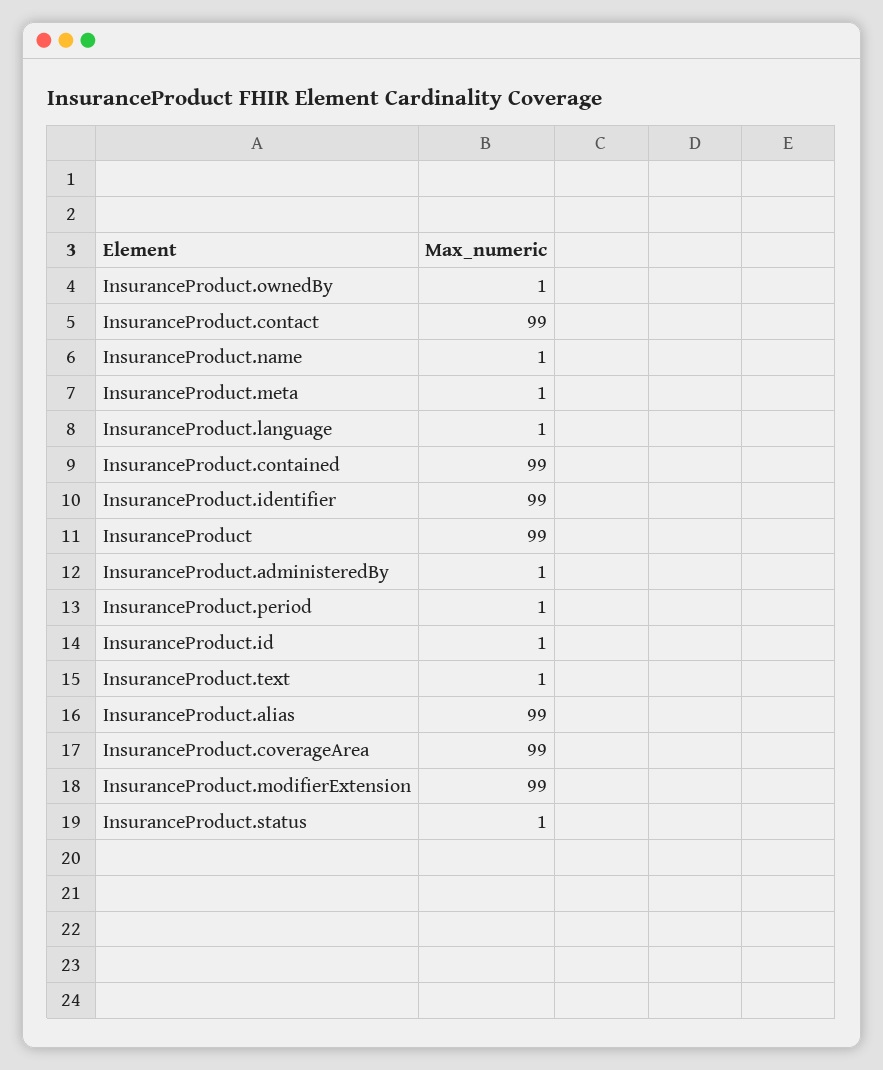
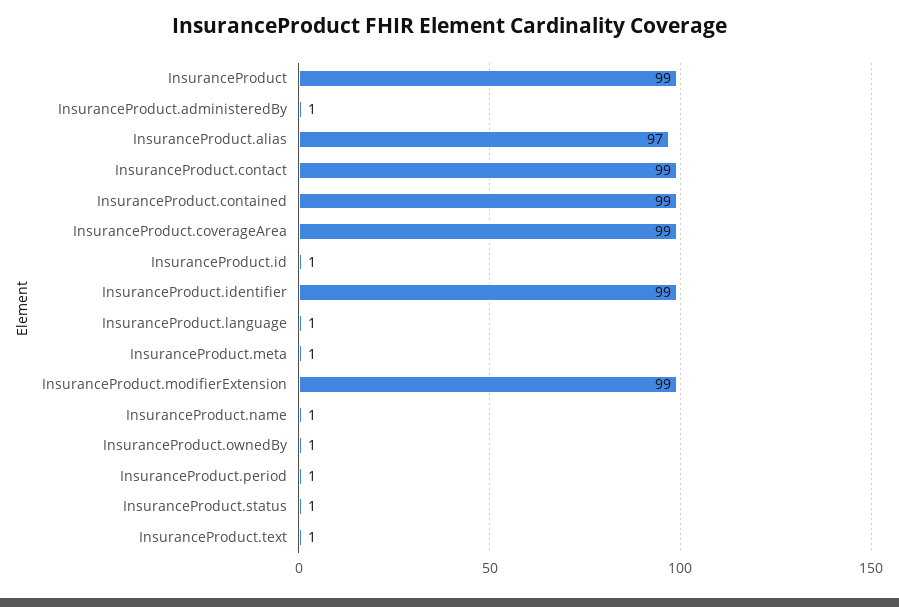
  {
    "InsuranceProduct.ownedBy": 1,
    "InsuranceProduct.contact": 99,
    "InsuranceProduct.name": 1,
    "InsuranceProduct.meta": 1,
    "InsuranceProduct.language": 1,
    "InsuranceProduct.contained": 99,
    "InsuranceProduct.identifier": 99,
    "InsuranceProduct": 99,
    "InsuranceProduct.administeredBy": 1,
    "InsuranceProduct.period": 1,
    "InsuranceProduct.id": 1,
    "InsuranceProduct.text": 1,
-   "InsuranceProduct.alias": 99,
+   "InsuranceProduct.alias": 97,
    "InsuranceProduct.coverageArea": 99,
    "InsuranceProduct.modifierExtension": 99,
    "InsuranceProduct.status": 1
  }

